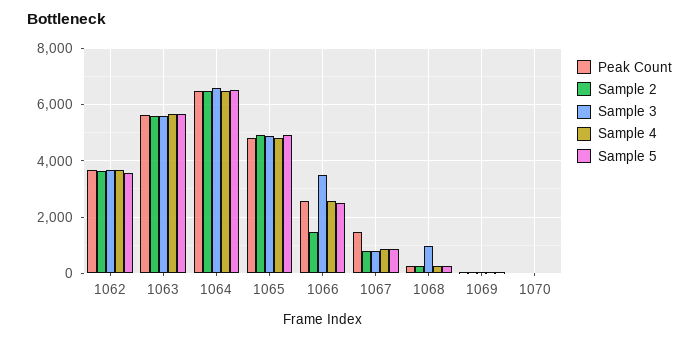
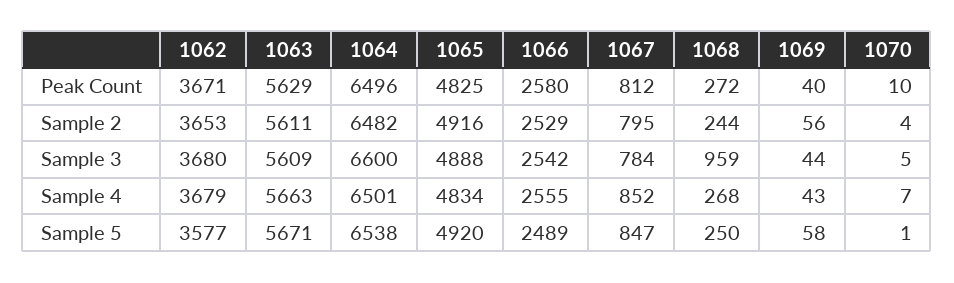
  {
    "Peak Count": {
      "1062": 3671,
      "1063": 5629,
      "1064": 6496,
      "1065": 4825,
      "1066": 2580,
-     "1067": 1500,
+     "1067": 812,
      "1068": 272,
      "1069": 40,
      "1070": 10
    },
    "Sample 2": {
      "1062": 3653,
      "1063": 5611,
      "1064": 6482,
      "1065": 4916,
-     "1066": 1500,
+     "1066": 2529,
      "1067": 795,
      "1068": 244,
      "1069": 56,
      "1070": 4
    },
    "Sample 3": {
      "1062": 3680,
      "1063": 5609,
      "1064": 6600,
      "1065": 4888,
-     "1066": 3500,
+     "1066": 2542,
      "1067": 784,
      "1068": 959,
      "1069": 44,
      "1070": 5
    },
    "Sample 4": {
      "1062": 3679,
      "1063": 5663,
      "1064": 6501,
      "1065": 4834,
      "1066": 2555,
      "1067": 852,
      "1068": 268,
      "1069": 43,
      "1070": 7
    },
    "Sample 5": {
      "1062": 3577,
      "1063": 5671,
      "1064": 6538,
      "1065": 4920,
      "1066": 2489,
      "1067": 847,
      "1068": 250,
      "1069": 58,
      "1070": 1
    }
  }

